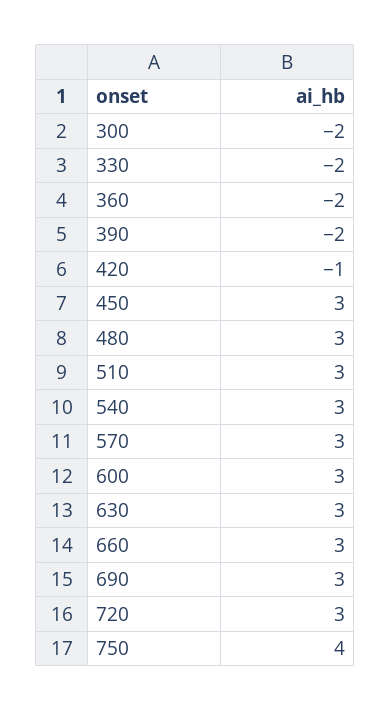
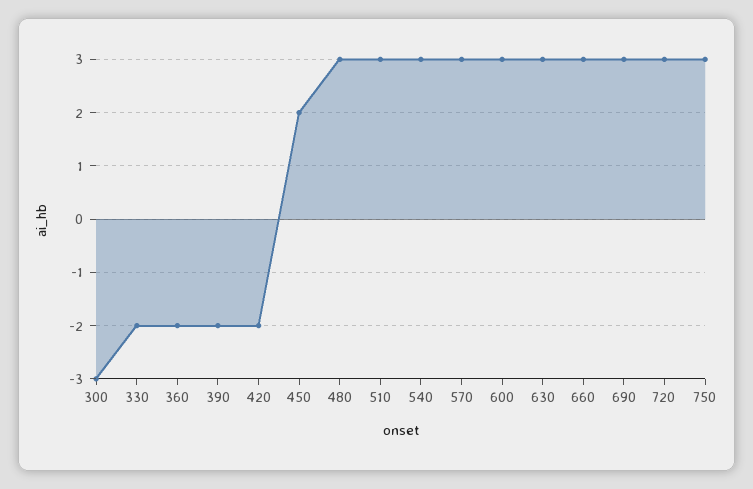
  {
-   "300": -2,
+   "300": -3,
    "330": -2,
    "360": -2,
    "390": -2,
-   "420": -1,
+   "420": -2,
-   "450": 3,
+   "450": 2,
    "480": 3,
    "510": 3,
    "540": 3,
    "570": 3,
    "600": 3,
    "630": 3,
    "660": 3,
    "690": 3,
    "720": 3,
-   "750": 4
+   "750": 3
  }

